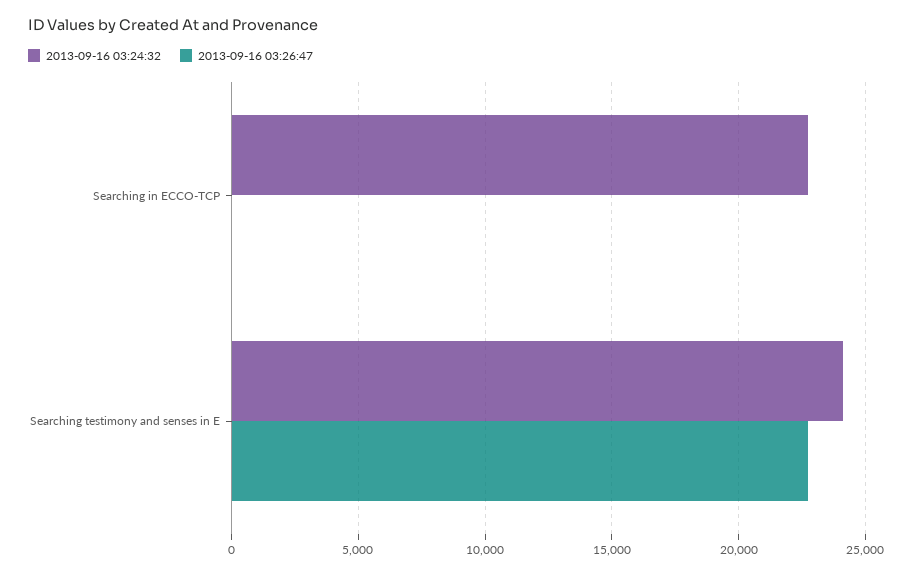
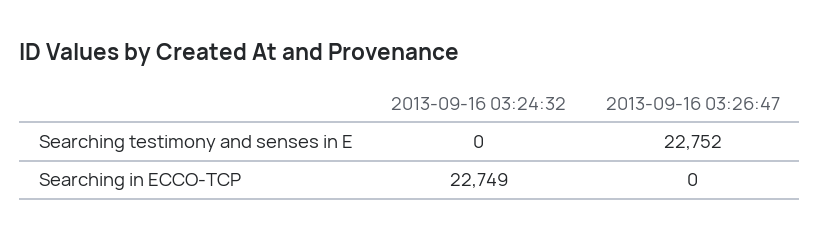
  {
    "2013-09-16 03:24:32": {
      "Searching in ECCO-TCP": 22749,
-     "Searching testimony and senses in E": 24000
+     "Searching testimony and senses in E": 0
    },
    "2013-09-16 03:26:47": {
      "Searching in ECCO-TCP": 0,
      "Searching testimony and senses in E": 22752
    }
  }

